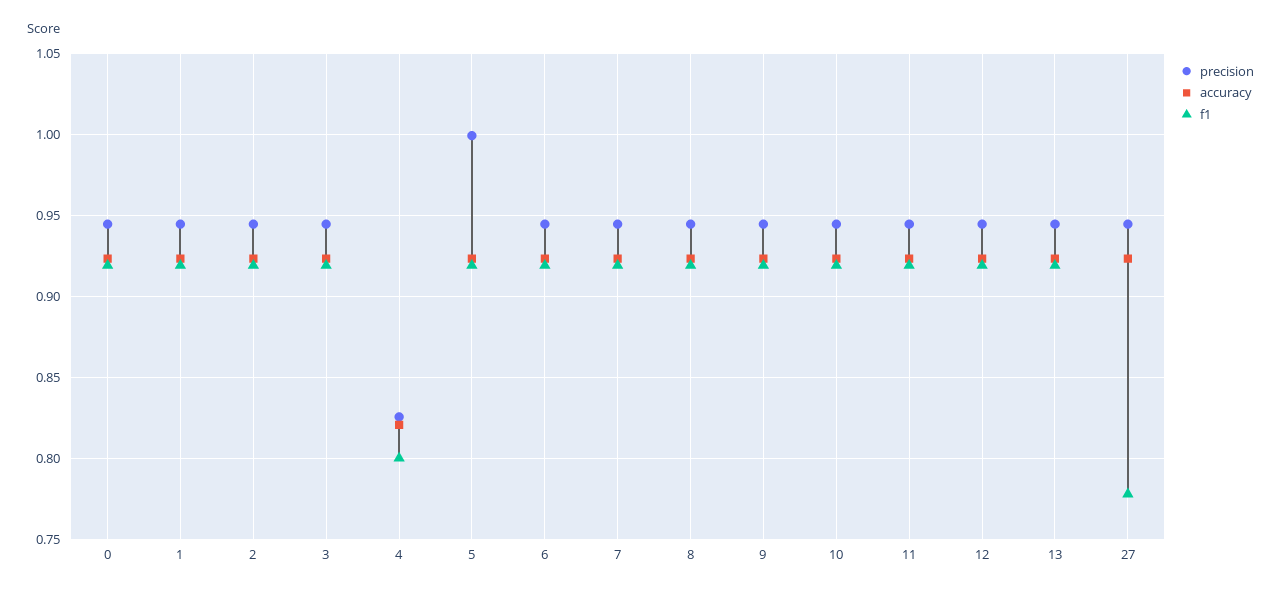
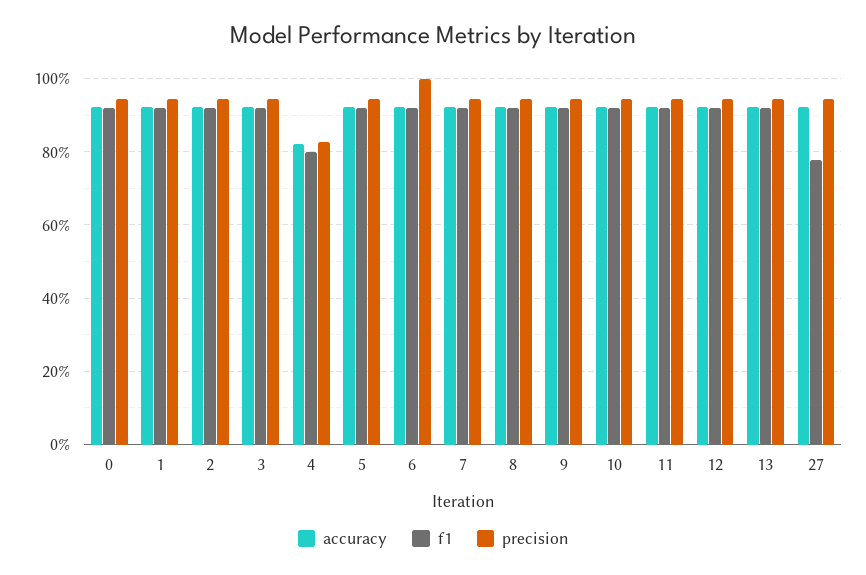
  {
    "precision": {
      "0": 0.945,
      "1": 0.945,
      "2": 0.945,
      "3": 0.945,
      "4": 0.825,
-     "5": 1,
+     "5": 0.94,
-     "6": 0.945,
+     "6": 1,
      "7": 0.945,
      "8": 0.945,
      "9": 0.945,
      "10": 0.945,
      "11": 0.945,
      "12": 0.945,
      "13": 0.945,
      "27": 0.945
    },
    "accuracy": {
      "0": 0.925,
      "1": 0.925,
      "2": 0.925,
      "3": 0.925,
      "4": 0.82,
      "5": 0.925,
      "6": 0.925,
      "7": 0.925,
      "8": 0.925,
      "9": 0.925,
      "10": 0.925,
      "11": 0.925,
      "12": 0.925,
      "13": 0.925,
      "27": 0.925
    },
    "f1": {
      "0": 0.92,
      "1": 0.92,
      "2": 0.92,
      "3": 0.92,
      "4": 0.8,
      "5": 0.92,
      "6": 0.92,
      "7": 0.92,
      "8": 0.92,
      "9": 0.92,
      "10": 0.92,
      "11": 0.92,
      "12": 0.92,
      "13": 0.92,
      "27": 0.78
    }
  }

